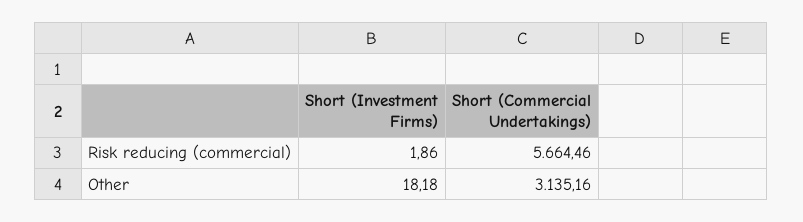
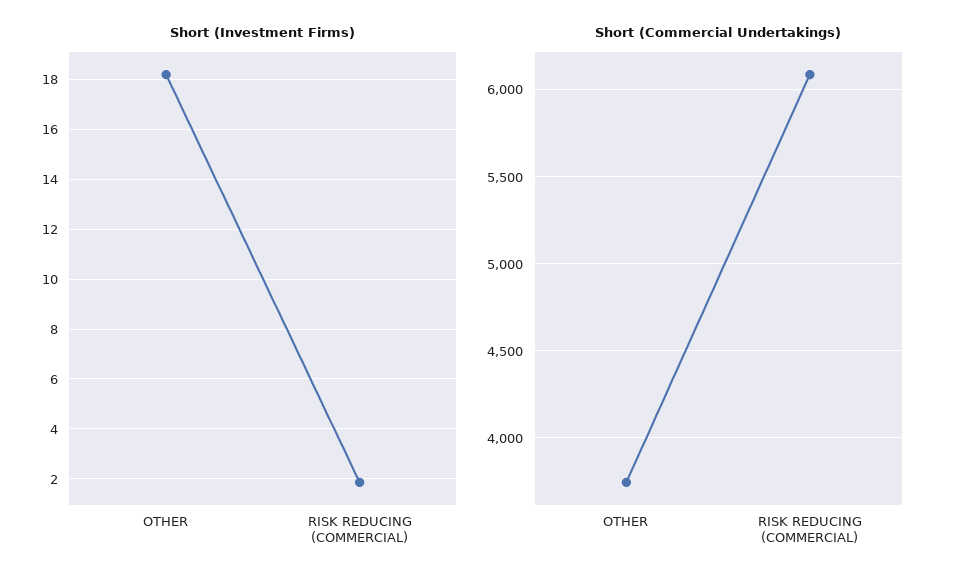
  {
    "Short (Investment Firms)": {
      "Risk reducing (commercial)": 1.86,
      "Other": 18.18
    },
    "Short (Commercial Undertakings)": {
-     "Risk reducing (commercial)": 5664.46,
+     "Risk reducing (commercial)": 6100,
-     "Other": 3135.16
+     "Other": 3750
    }
  }

